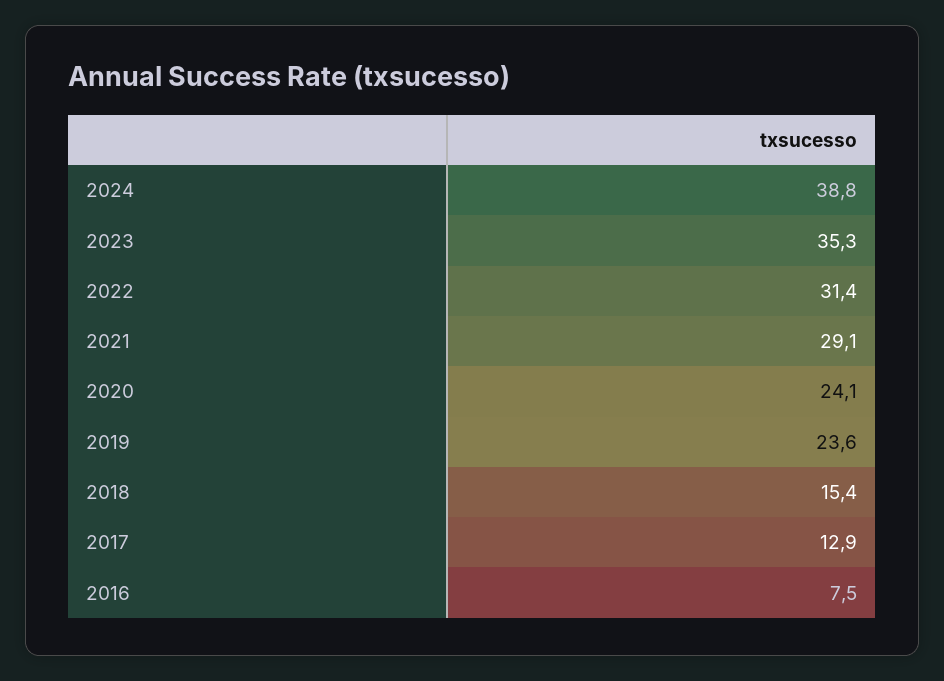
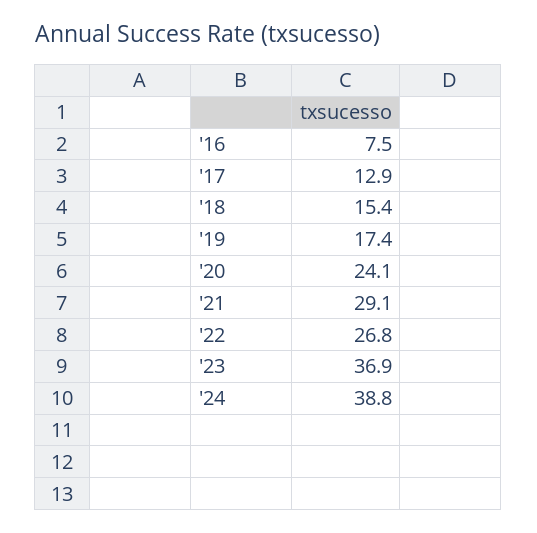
  {
    "2024": 38.8,
-   "2023": 35.3,
+   "2023": 36.9,
-   "2022": 31.4,
+   "2022": 26.8,
    "2021": 29.1,
    "2020": 24.1,
-   "2019": 23.6,
+   "2019": 17.4,
    "2018": 15.4,
    "2017": 12.9,
    "2016": 7.5
  }

